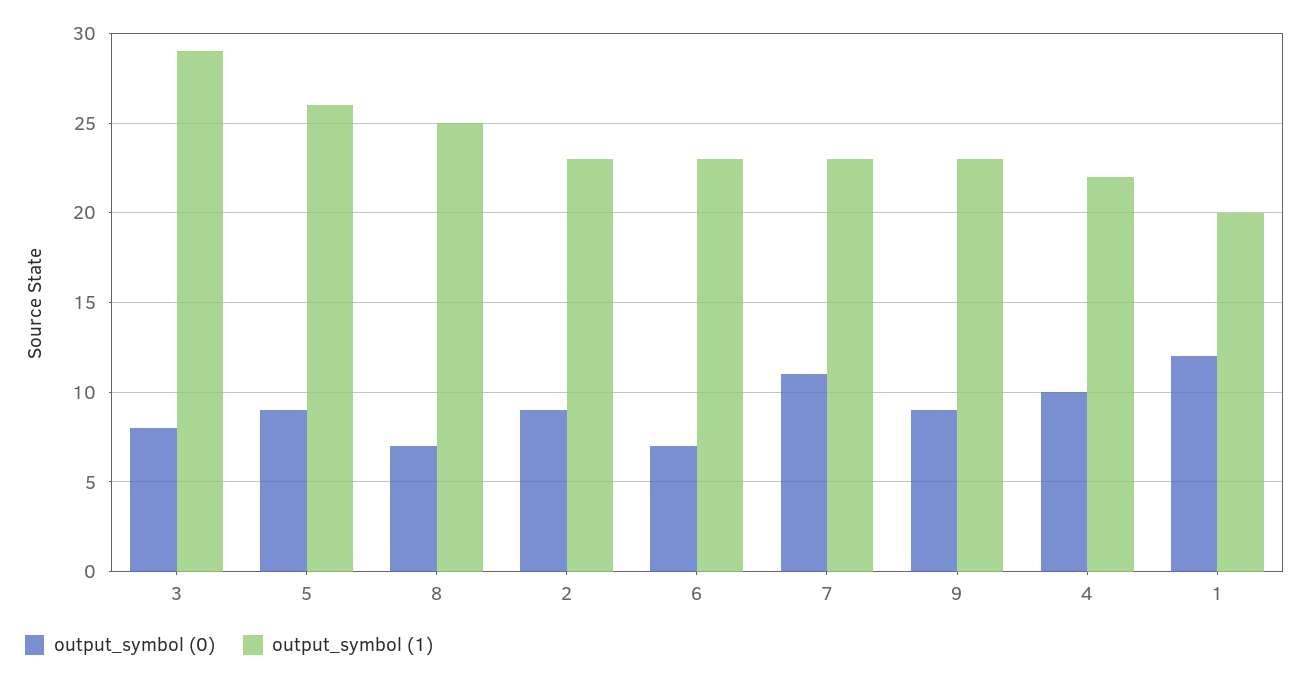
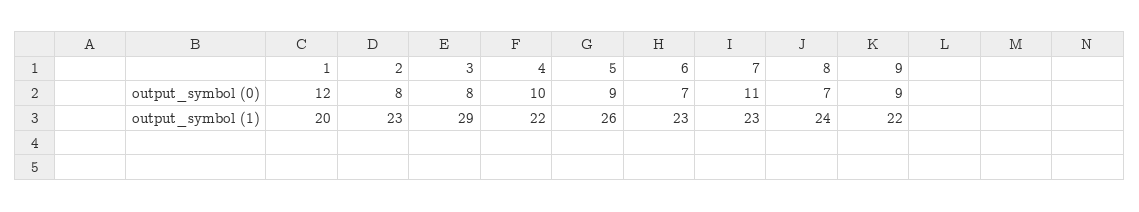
  {
    "output_symbol (0)": {
      "3": 8,
      "5": 9,
      "8": 7,
-     "2": 9,
+     "2": 8,
      "6": 7,
      "7": 11,
      "9": 9,
      "4": 10,
      "1": 12
    },
    "output_symbol (1)": {
      "3": 29,
      "5": 26,
-     "8": 25,
+     "8": 24,
      "2": 23,
      "6": 23,
      "7": 23,
-     "9": 23,
+     "9": 22,
      "4": 22,
      "1": 20
    }
  }

